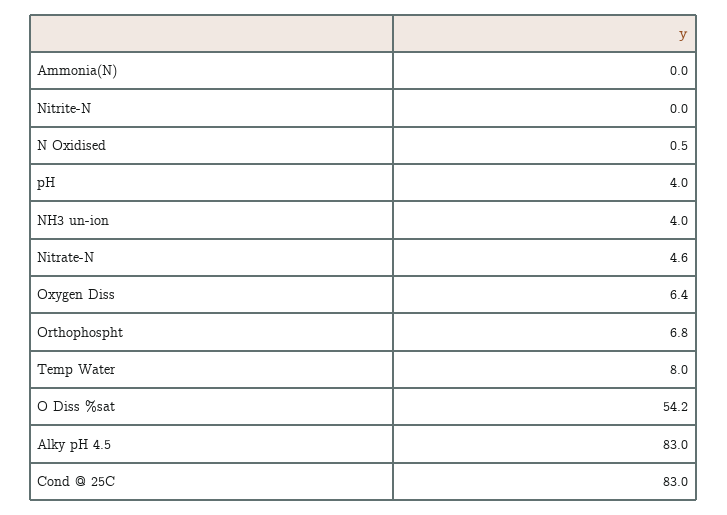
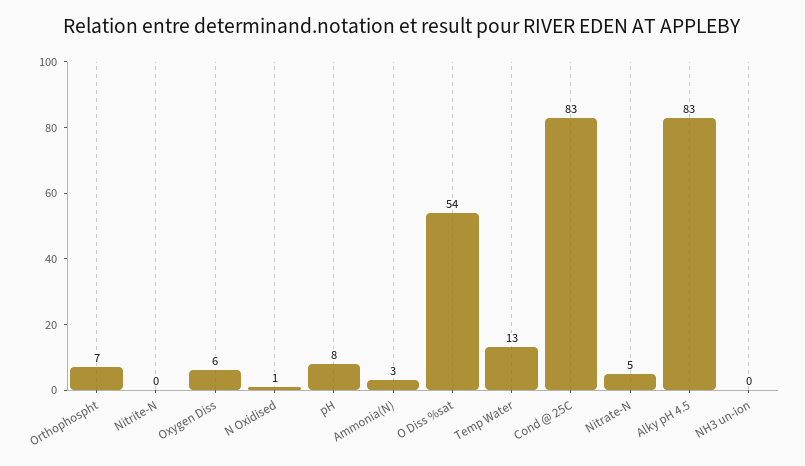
  {
-   "Ammonia(N)": 0,
+   "Ammonia(N)": 3,
    "Nitrite-N": 0,
    "N Oxidised": 0.5,
-   "pH": 4,
+   "pH": 8,
-   "NH3 un-ion": 4,
+   "NH3 un-ion": 0,
    "Nitrate-N": 4.6,
    "Oxygen Diss": 6.4,
    "Orthophospht": 6.8,
-   "Temp Water": 8,
+   "Temp Water": 13,
    "O Diss %sat": 54.2,
    "Alky pH 4.5": 83,
    "Cond @ 25C": 83
  }

